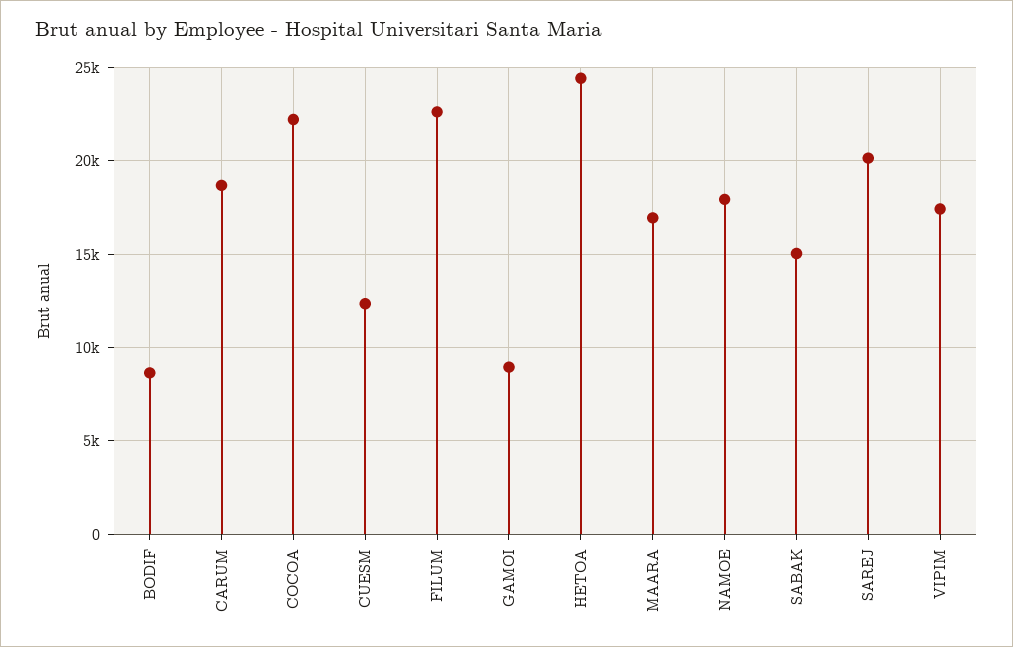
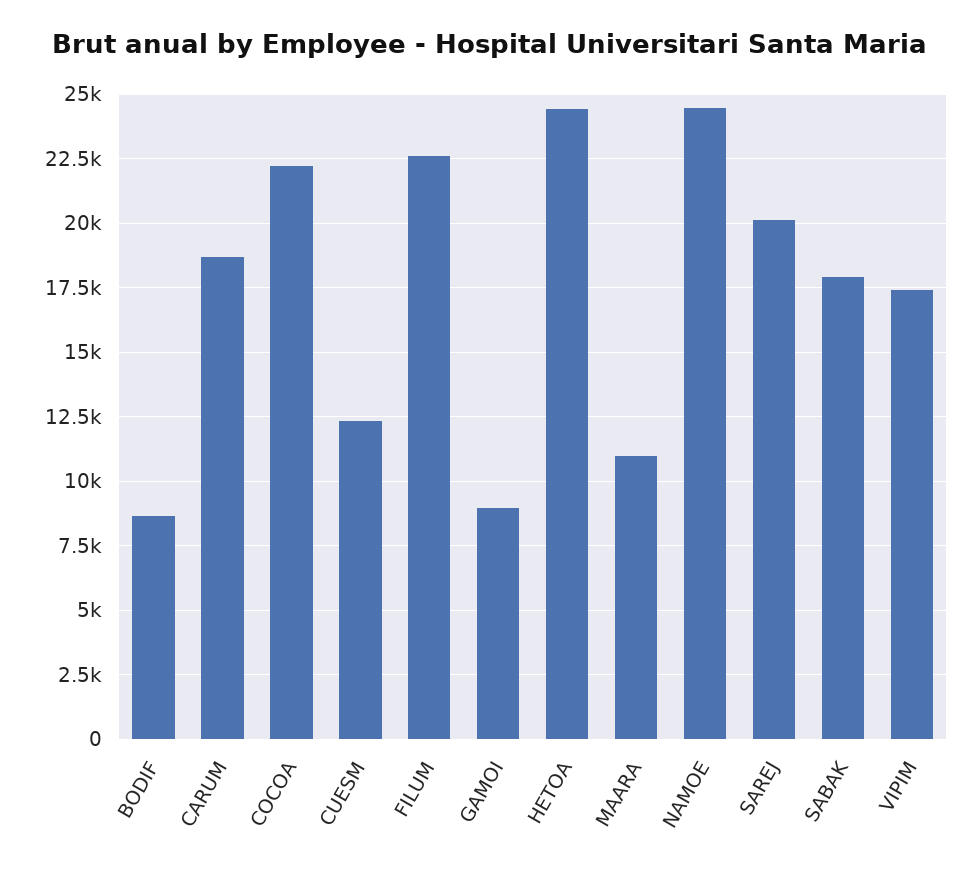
  {
    "BODIF": 8750,
    "CARUM": 18750,
    "COCOA": 22250,
    "CUESM": 12250,
    "FILUM": 22500,
    "GAMOI": 9000,
    "HETOA": 24500,
-   "MAARA": 17000,
+   "MAARA": 11000,
-   "NAMOE": 18000,
+   "NAMOE": 24500,
-   "SABAK": 15000,
+   "SABAK": 18000,
    "SAREJ": 20250,
    "VIPIM": 17500
  }

